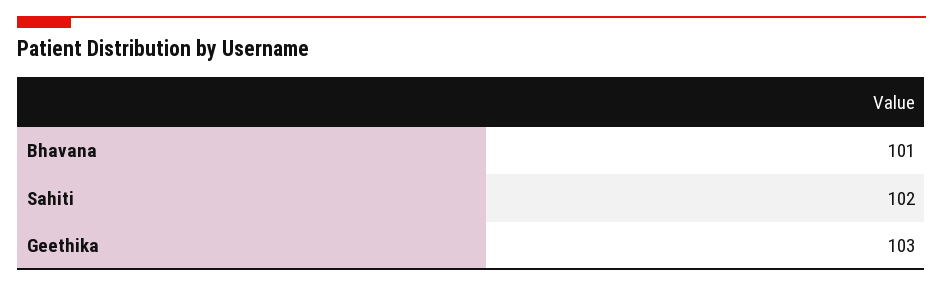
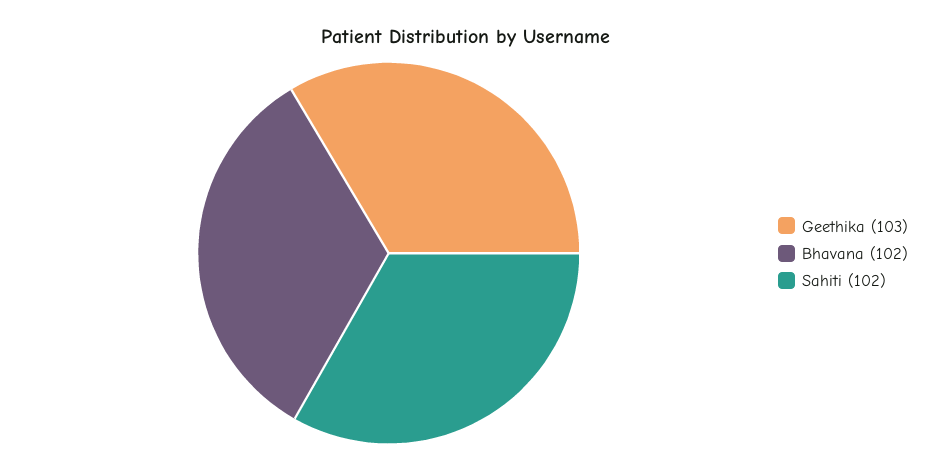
  {
-   "Bhavana": 101,
+   "Bhavana": 102,
    "Sahiti": 102,
    "Geethika": 103
  }

